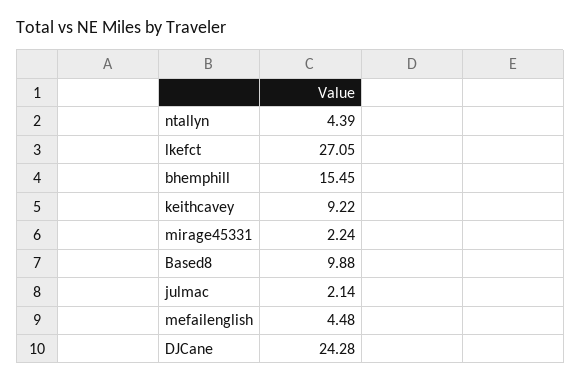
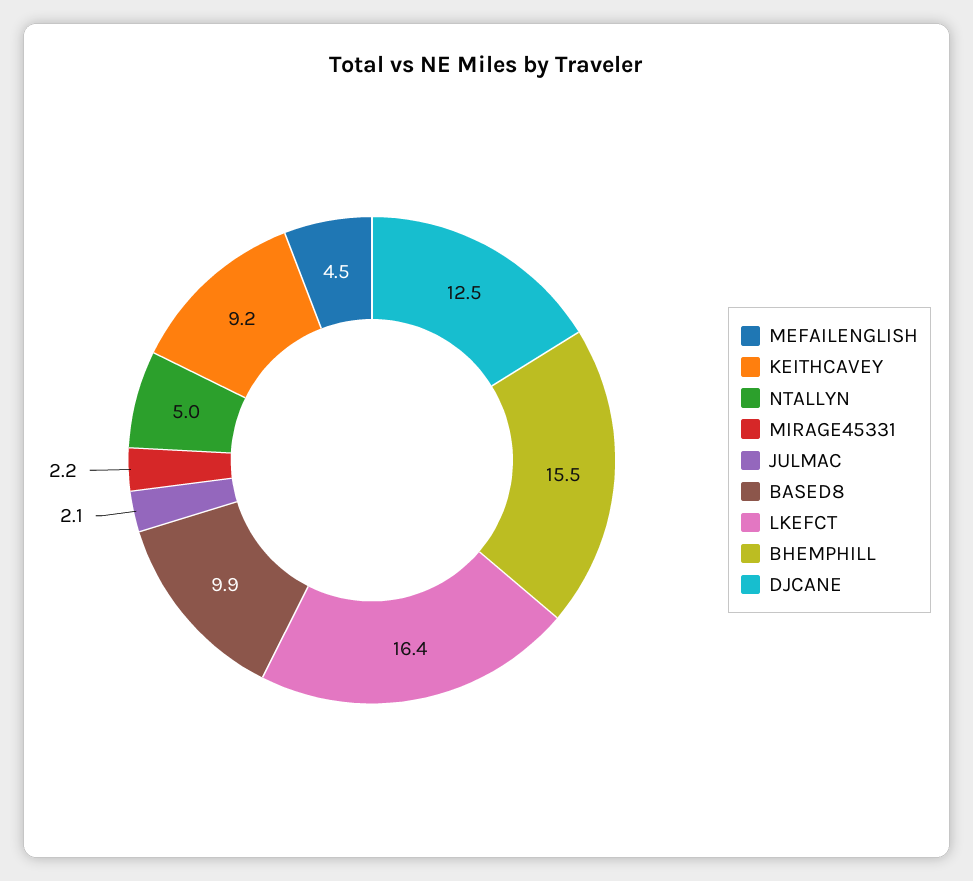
  {
-   "ntallyn": 4.39,
+   "ntallyn": 5,
-   "lkefct": 27.05,
+   "lkefct": 16.4,
    "bhemphill": 15.45,
    "keithcavey": 9.22,
    "mirage45331": 2.24,
    "Based8": 9.88,
    "julmac": 2.14,
    "mefailenglish": 4.48,
-   "DJCane": 24.28
+   "DJCane": 12.5
  }

